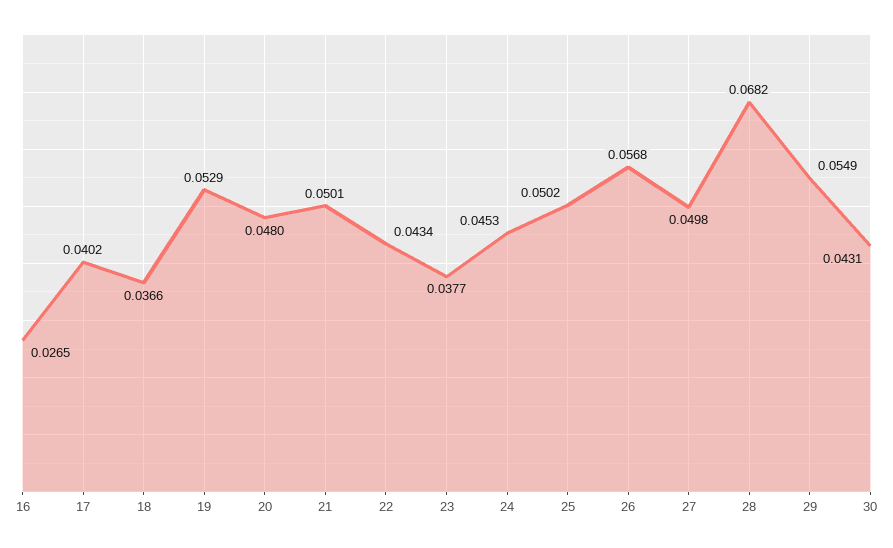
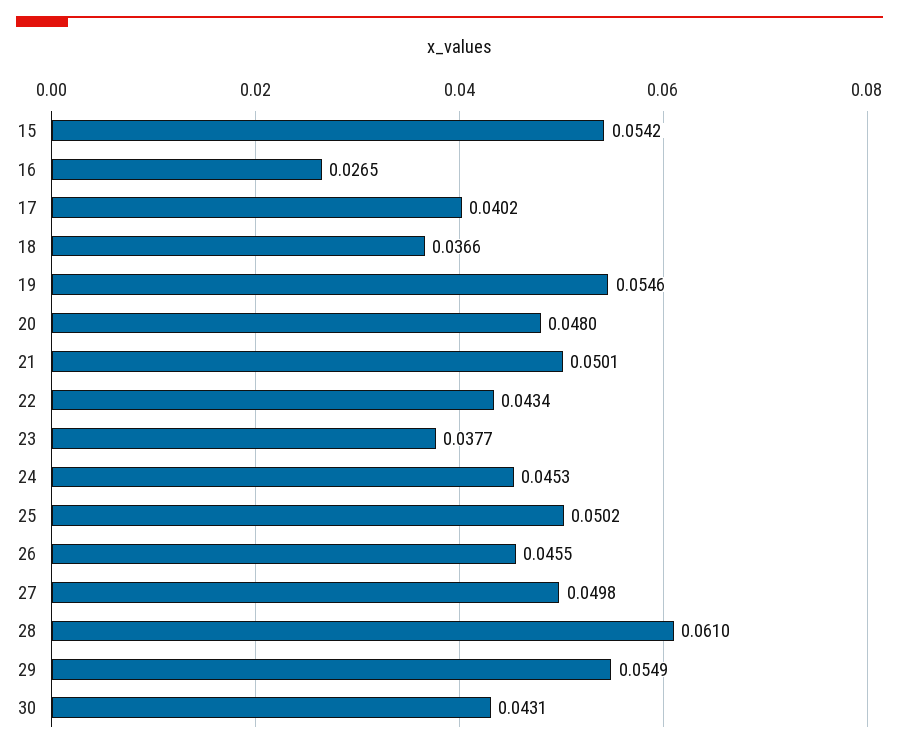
  {
    "16": 0.0265,
    "17": 0.0402,
    "18": 0.0366,
-   "19": 0.0529,
+   "19": 0.0546,
    "20": 0.048,
    "21": 0.0501,
    "22": 0.0434,
    "23": 0.0377,
    "24": 0.0453,
    "25": 0.0502,
-   "26": 0.0568,
+   "26": 0.0455,
    "27": 0.0498,
-   "28": 0.0682,
+   "28": 0.061,
    "29": 0.0549,
-   "30": 0.0431
+   "30": 0.0431,
+   "15": 0.0542
  }

